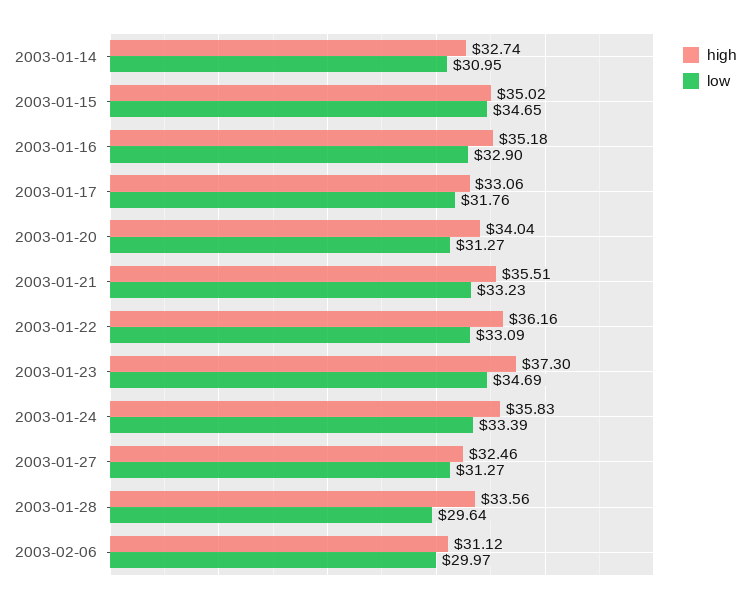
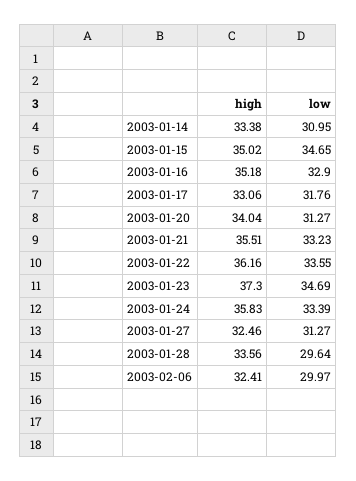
  {
    "high": {
-     "2003-01-14": 32.74,
+     "2003-01-14": 33.38,
      "2003-01-15": 35.02,
      "2003-01-16": 35.18,
      "2003-01-17": 33.06,
      "2003-01-20": 34.04,
      "2003-01-21": 35.51,
      "2003-01-22": 36.16,
      "2003-01-23": 37.3,
      "2003-01-24": 35.83,
      "2003-01-27": 32.46,
      "2003-01-28": 33.56,
-     "2003-02-06": 31.12
+     "2003-02-06": 32.41
    },
    "low": {
      "2003-01-14": 30.95,
      "2003-01-15": 34.65,
      "2003-01-16": 32.9,
      "2003-01-17": 31.76,
      "2003-01-20": 31.27,
      "2003-01-21": 33.23,
-     "2003-01-22": 33.09,
+     "2003-01-22": 33.55,
      "2003-01-23": 34.69,
      "2003-01-24": 33.39,
      "2003-01-27": 31.27,
      "2003-01-28": 29.64,
      "2003-02-06": 29.97
    }
  }

